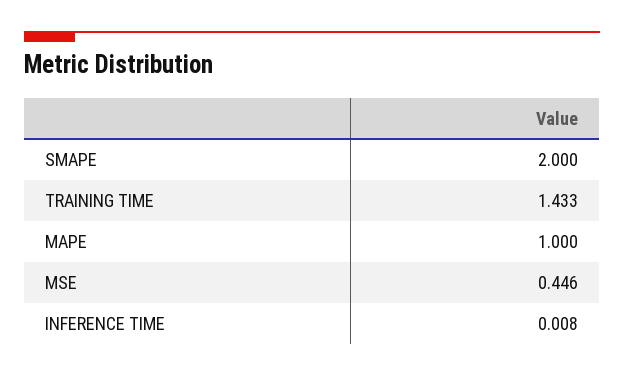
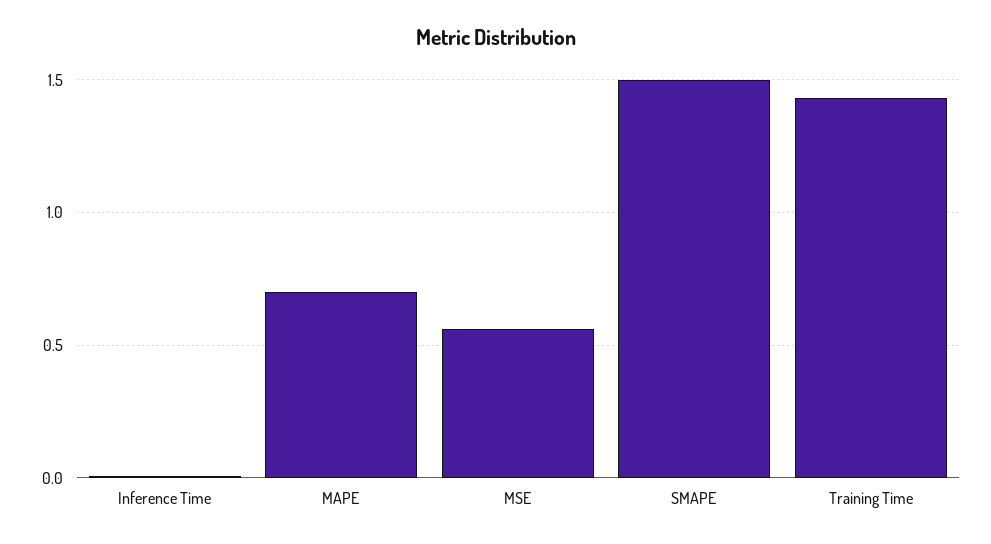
  {
-   "SMAPE": 2,
+   "SMAPE": 1.5,
    "TRAINING TIME": 1.433,
-   "MAPE": 1,
+   "MAPE": 0.7,
-   "MSE": 0.446,
+   "MSE": 0.55,
    "INFERENCE TIME": 0.008
  }

